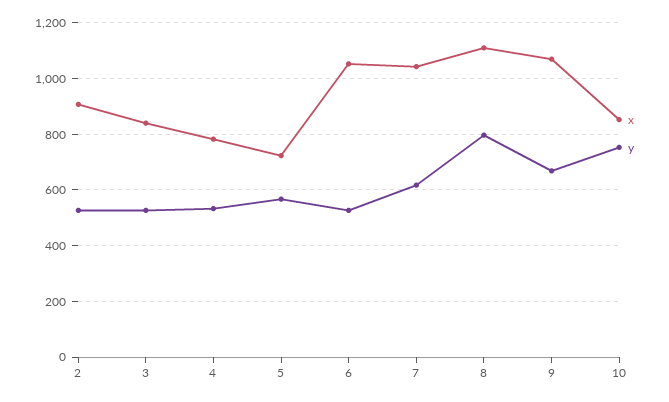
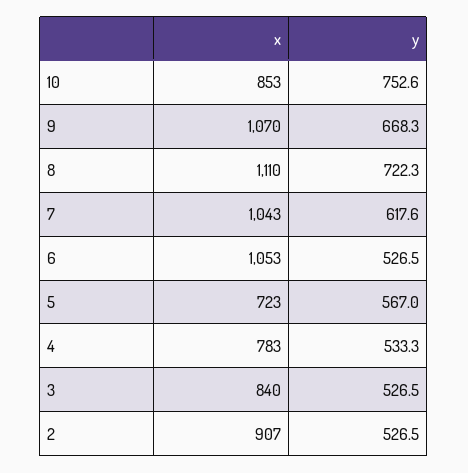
  {
    "x": {
      "2": 907,
      "3": 840,
      "4": 783,
      "5": 723,
      "6": 1053,
      "7": 1043,
      "8": 1110,
      "9": 1070,
      "10": 853
    },
    "y": {
      "2": 526.5,
      "3": 526.5,
      "4": 533.3,
      "5": 567,
      "6": 526.5,
      "7": 617.6,
-     "8": 800,
+     "8": 722.3,
      "9": 668.3,
      "10": 752.6
    }
  }

